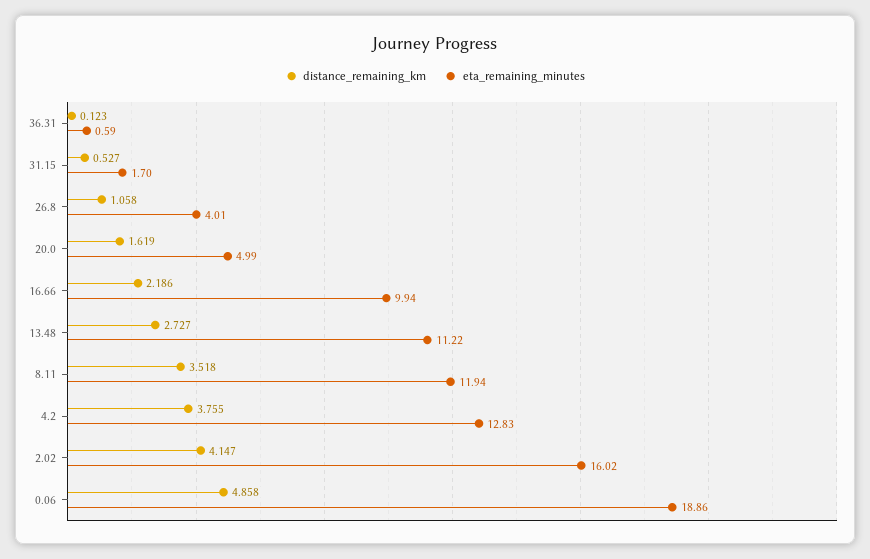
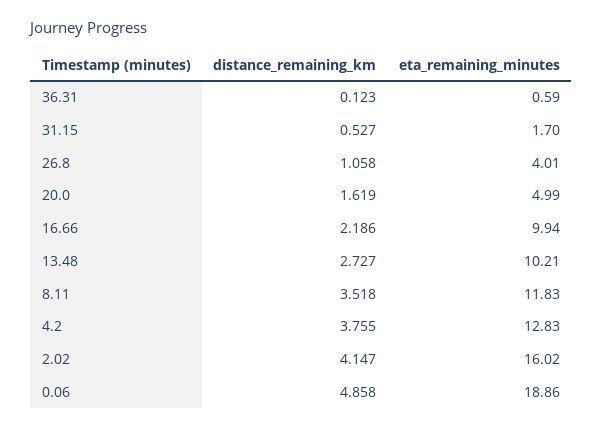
  {
    "distance_remaining_km": {
      "36.31": 0.123,
      "31.15": 0.527,
      "26.8": 1.058,
      "20.0": 1.619,
      "16.66": 2.186,
      "13.48": 2.727,
      "8.11": 3.518,
      "4.2": 3.755,
      "2.02": 4.147,
      "0.06": 4.858
    },
    "eta_remaining_minutes": {
      "36.31": 0.59,
      "31.15": 1.7,
      "26.8": 4.01,
      "20.0": 4.99,
      "16.66": 9.94,
-     "13.48": 11.22,
+     "13.48": 10.21,
-     "8.11": 11.94,
+     "8.11": 11.83,
      "4.2": 12.83,
      "2.02": 16.02,
      "0.06": 18.86
    }
  }

